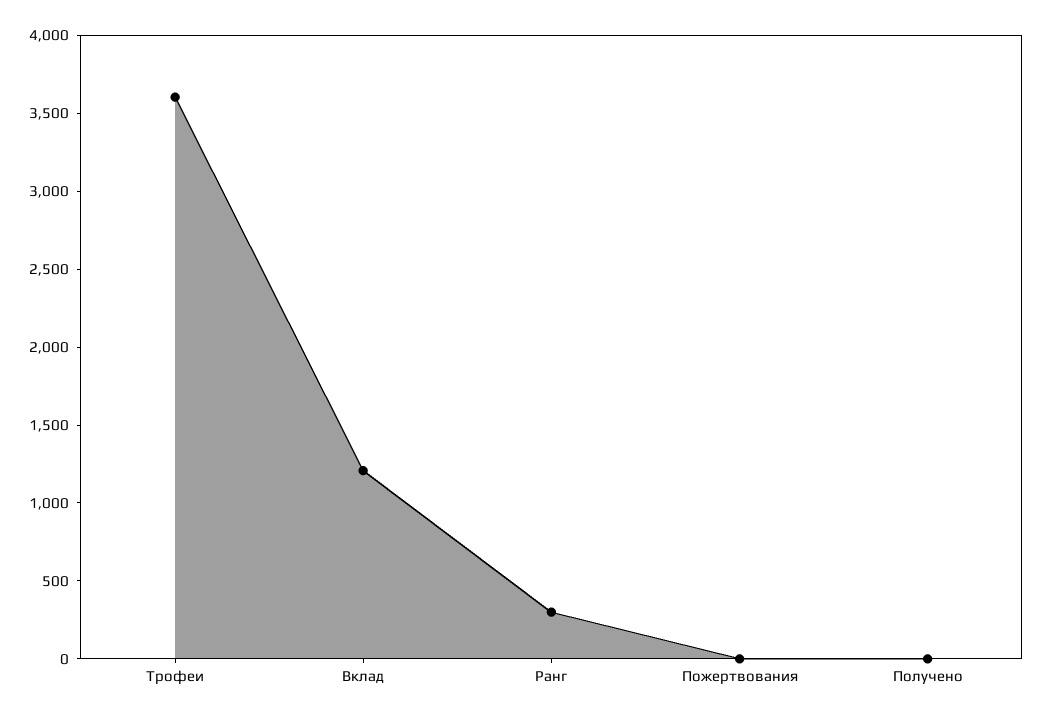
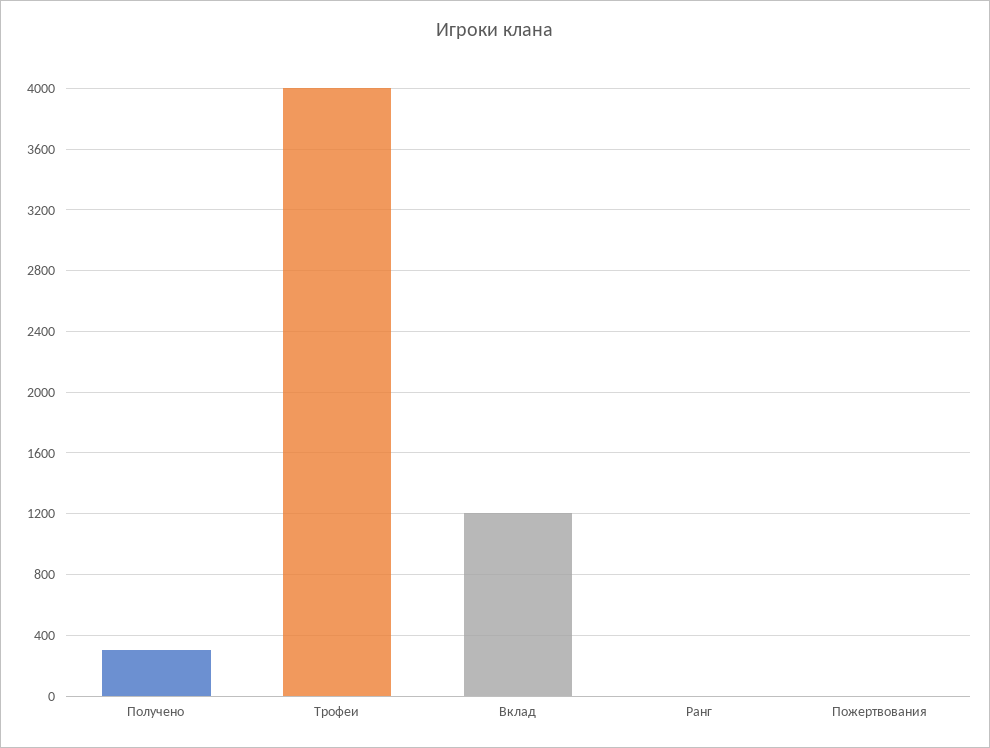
  {
-   "Трофеи": 3600,
+   "Трофеи": 4000,
    "Вклад": 1200,
-   "Ранг": 300,
+   "Ранг": 0,
    "Пожертвования": 0,
-   "Получено": 0
+   "Получено": 300
  }

